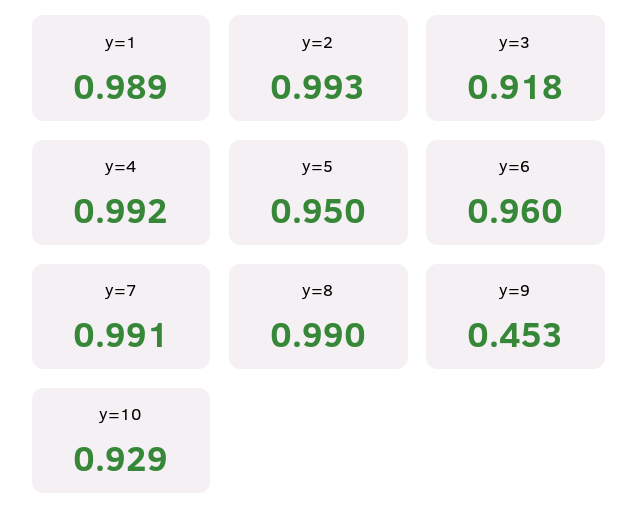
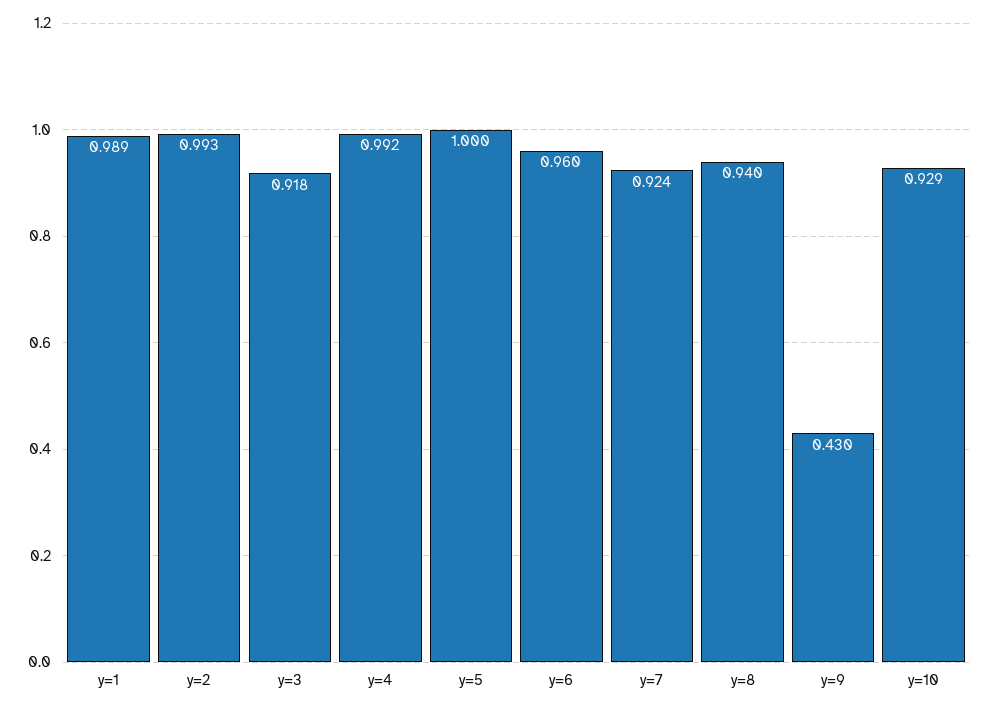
  {
    "y=1": 0.989,
    "y=2": 0.993,
    "y=3": 0.918,
    "y=4": 0.992,
-   "y=5": 0.95,
+   "y=5": 1,
    "y=6": 0.96,
-   "y=7": 0.991,
+   "y=7": 0.924,
-   "y=8": 0.99,
+   "y=8": 0.94,
-   "y=9": 0.453,
+   "y=9": 0.43,
    "y=10": 0.929
  }

